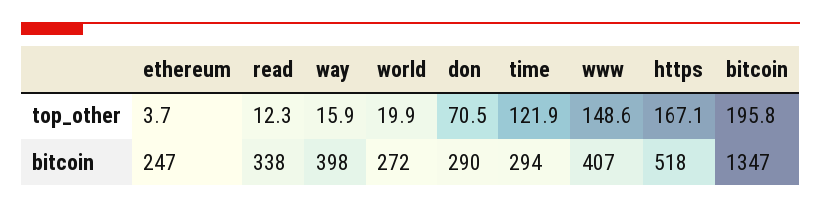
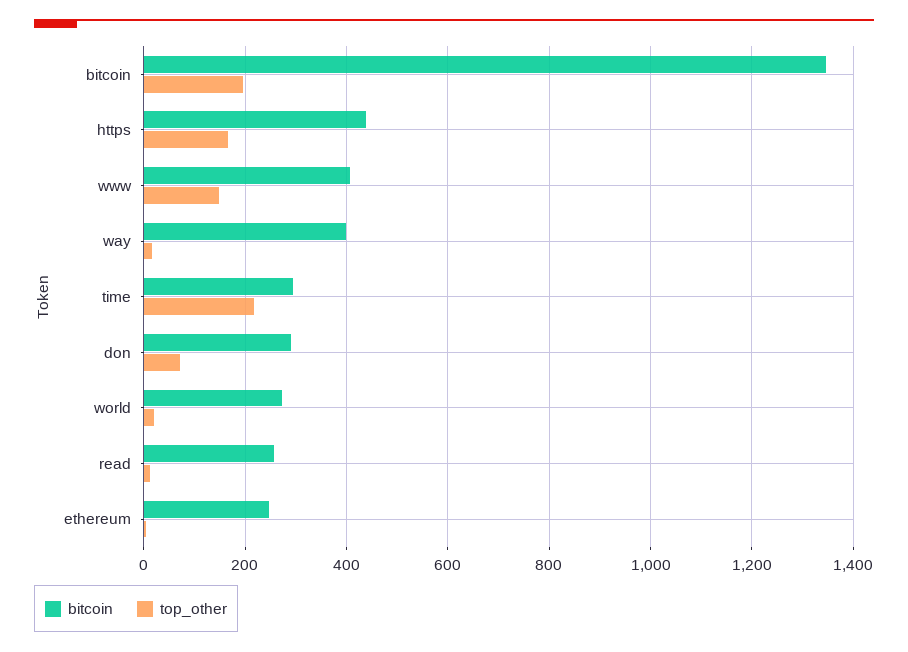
  {
    "top_other": {
      "ethereum": 3.7,
      "read": 12.3,
      "way": 15.9,
      "world": 19.9,
      "don": 70.5,
-     "time": 121.9,
+     "time": 220,
      "www": 148.6,
      "https": 167.1,
      "bitcoin": 195.8
    },
    "bitcoin": {
      "ethereum": 247,
-     "read": 338,
+     "read": 260,
      "way": 398,
      "world": 272,
      "don": 290,
      "time": 294,
      "www": 407,
-     "https": 518,
+     "https": 440,
      "bitcoin": 1347
    }
  }

